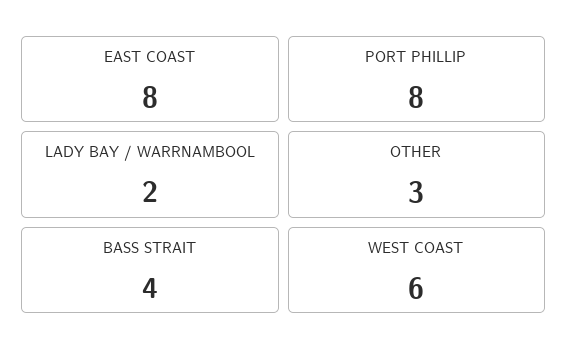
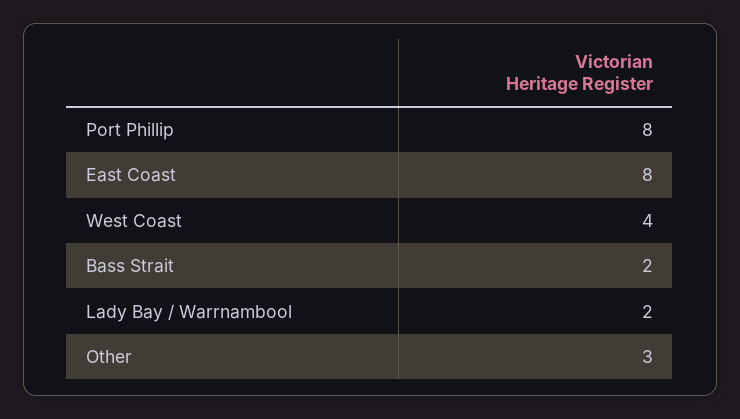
  {
    "EAST COAST": 8,
    "PORT PHILLIP": 8,
    "LADY BAY / WARRNAMBOOL": 2,
    "OTHER": 3,
-   "BASS STRAIT": 4,
+   "BASS STRAIT": 2,
-   "WEST COAST": 6
+   "WEST COAST": 4
  }

